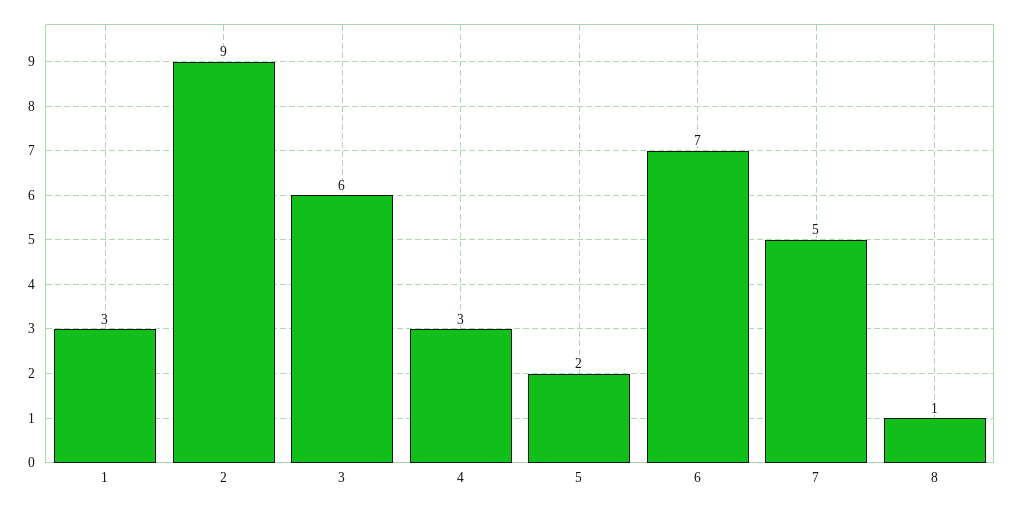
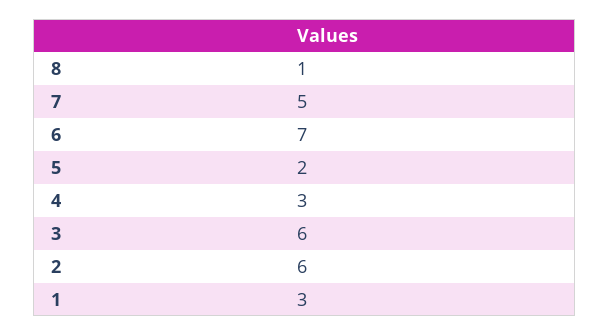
  {
    "1": 3,
-   "2": 9,
+   "2": 6,
    "3": 6,
    "4": 3,
    "5": 2,
    "6": 7,
    "7": 5,
    "8": 1
  }

